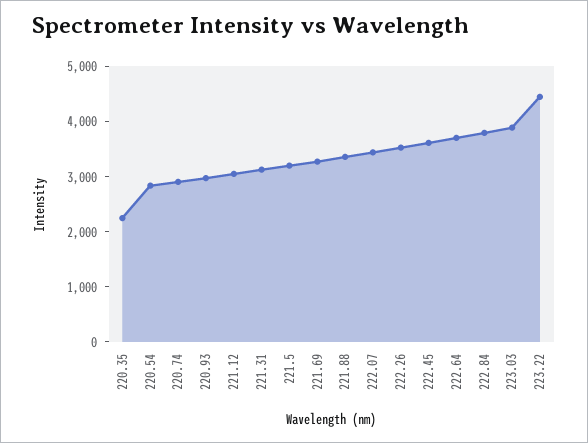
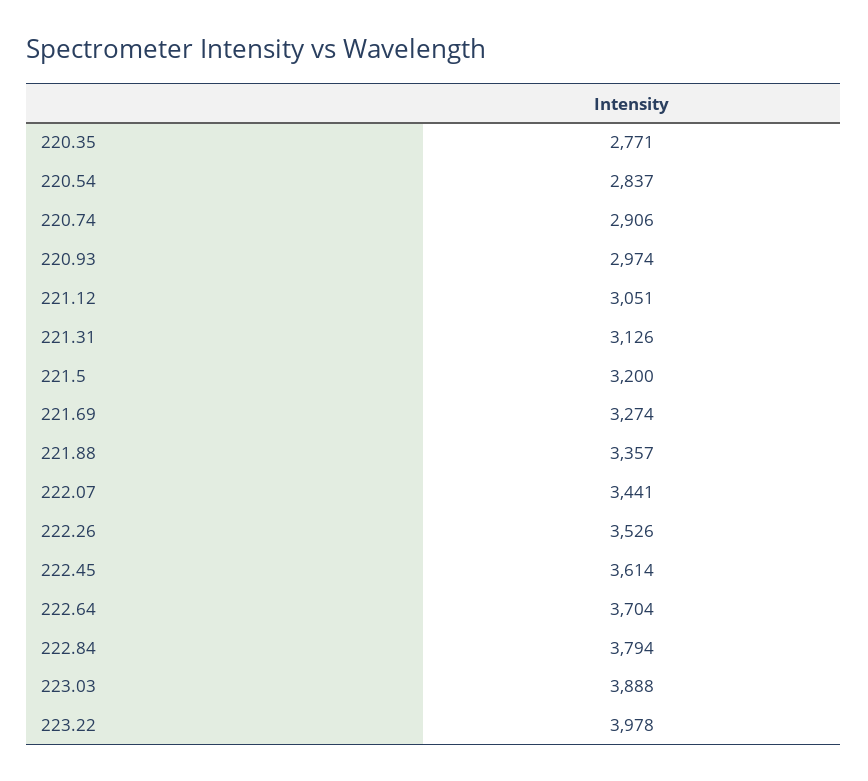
  {
-   "220.35": 2200,
+   "220.35": 2771,
    "220.54": 2837,
    "220.74": 2906,
    "220.93": 2974,
    "221.12": 3051,
    "221.31": 3126,
    "221.5": 3200,
    "221.69": 3274,
    "221.88": 3357,
    "222.07": 3441,
    "222.26": 3526,
    "222.45": 3614,
    "222.64": 3704,
    "222.84": 3794,
    "223.03": 3888,
-   "223.22": 4400
+   "223.22": 3978
  }

